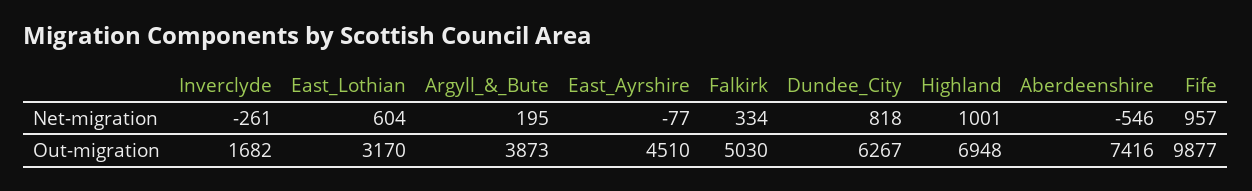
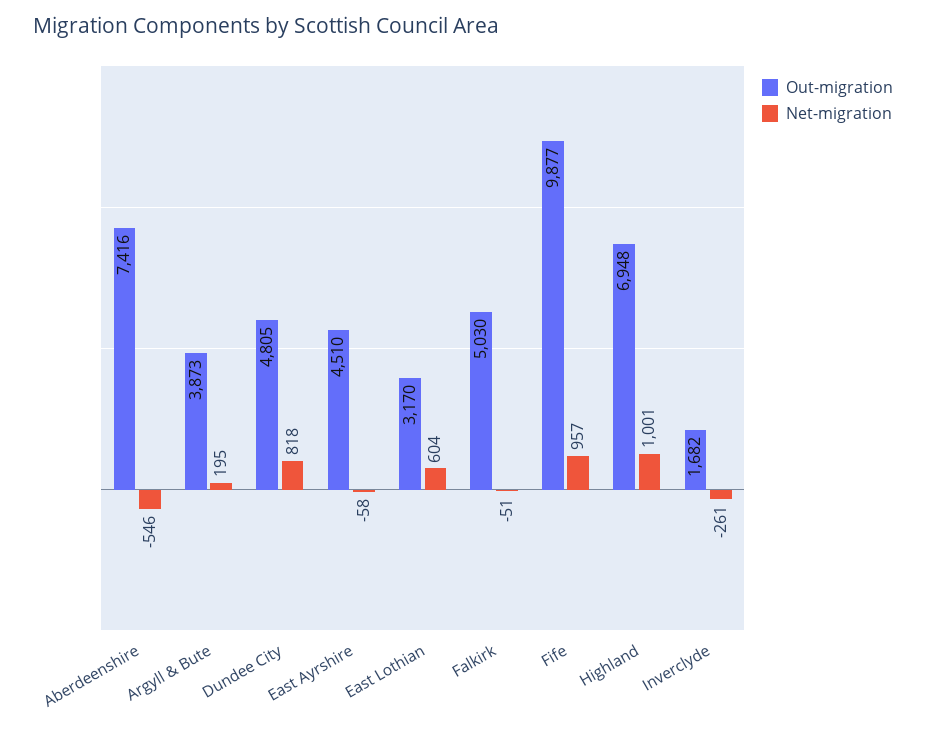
  {
    "Net-migration": {
      "Inverclyde": -261,
      "East_Lothian": 604,
      "Argyll_&_Bute": 195,
-     "East_Ayrshire": -77,
+     "East_Ayrshire": -58,
-     "Falkirk": 334,
+     "Falkirk": -51,
      "Dundee_City": 818,
      "Highland": 1001,
      "Aberdeenshire": -546,
      "Fife": 957
    },
    "Out-migration": {
      "Inverclyde": 1682,
      "East_Lothian": 3170,
      "Argyll_&_Bute": 3873,
      "East_Ayrshire": 4510,
      "Falkirk": 5030,
-     "Dundee_City": 6267,
+     "Dundee_City": 4805,
      "Highland": 6948,
      "Aberdeenshire": 7416,
      "Fife": 9877
    }
  }

